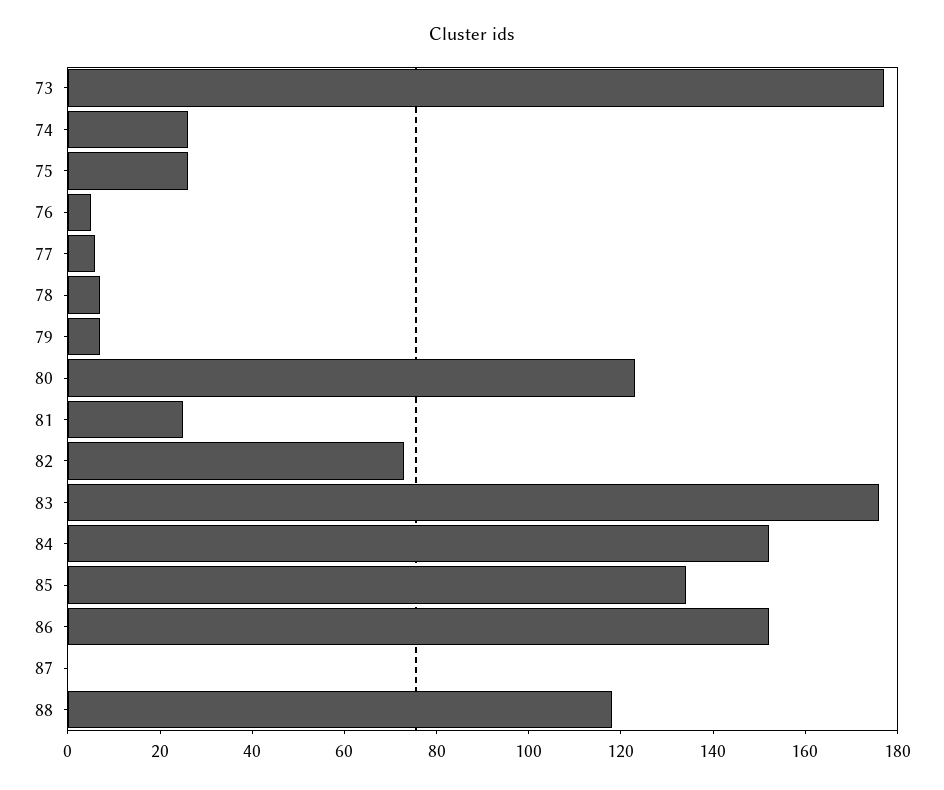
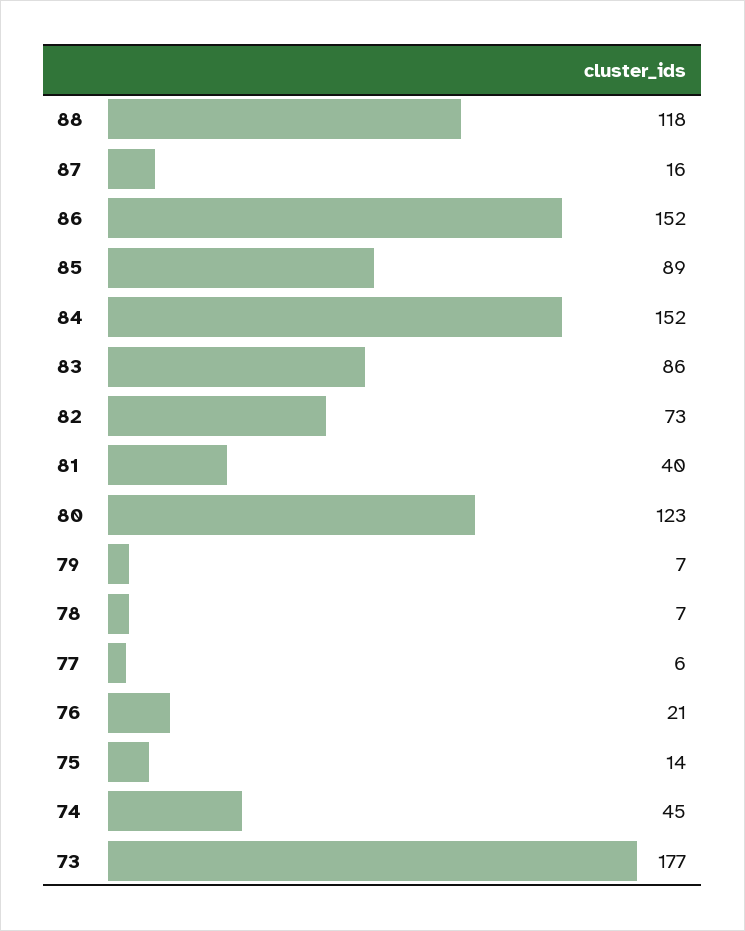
  {
    "73": 177,
-   "74": 25,
+   "74": 45,
-   "75": 25,
+   "75": 14,
-   "76": 5,
+   "76": 21,
    "77": 6,
    "78": 7,
    "79": 7,
    "80": 123,
-   "81": 25,
+   "81": 40,
    "82": 73,
-   "83": 175,
+   "83": 86,
    "84": 152,
-   "85": 135,
+   "85": 89,
    "86": 152,
-   "87": 0,
+   "87": 16,
    "88": 118
  }

